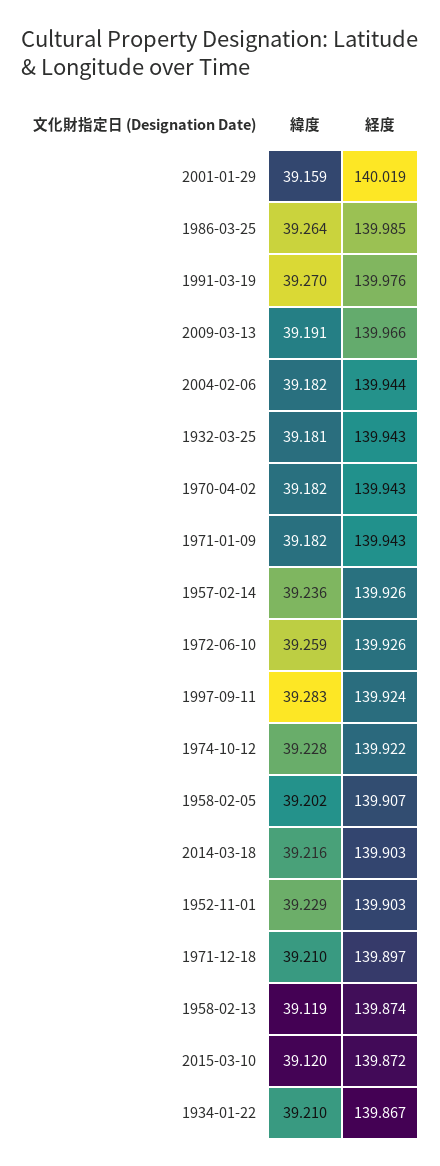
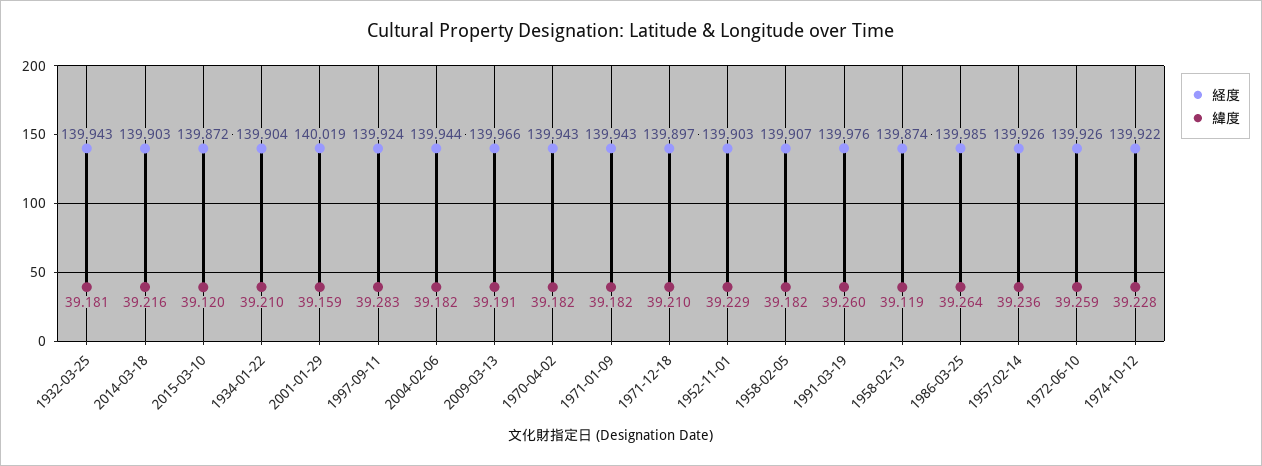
  {
    "緯度": {
      "2001-01-29": 39.159,
      "1986-03-25": 39.264,
-     "1991-03-19": 39.27,
+     "1991-03-19": 39.26,
      "2009-03-13": 39.191,
      "2004-02-06": 39.182,
      "1932-03-25": 39.181,
      "1970-04-02": 39.182,
      "1971-01-09": 39.182,
      "1957-02-14": 39.236,
      "1972-06-10": 39.259,
      "1997-09-11": 39.283,
      "1974-10-12": 39.228,
-     "1958-02-05": 39.202,
+     "1958-02-05": 39.182,
      "2014-03-18": 39.216,
      "1952-11-01": 39.229,
      "1971-12-18": 39.21,
      "1958-02-13": 39.119,
      "2015-03-10": 39.12,
      "1934-01-22": 39.21
    },
    "経度": {
      "2001-01-29": 140.019,
      "1986-03-25": 139.985,
      "1991-03-19": 139.976,
      "2009-03-13": 139.966,
      "2004-02-06": 139.944,
      "1932-03-25": 139.943,
      "1970-04-02": 139.943,
      "1971-01-09": 139.943,
      "1957-02-14": 139.926,
      "1972-06-10": 139.926,
      "1997-09-11": 139.924,
      "1974-10-12": 139.922,
      "1958-02-05": 139.907,
      "2014-03-18": 139.903,
      "1952-11-01": 139.903,
      "1971-12-18": 139.897,
      "1958-02-13": 139.874,
      "2015-03-10": 139.872,
-     "1934-01-22": 139.867
+     "1934-01-22": 139.904
    }
  }

